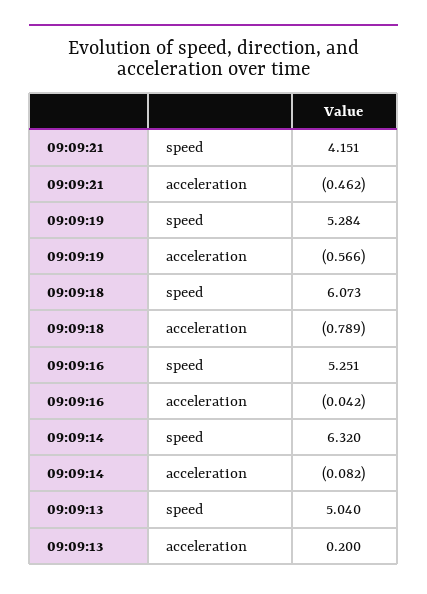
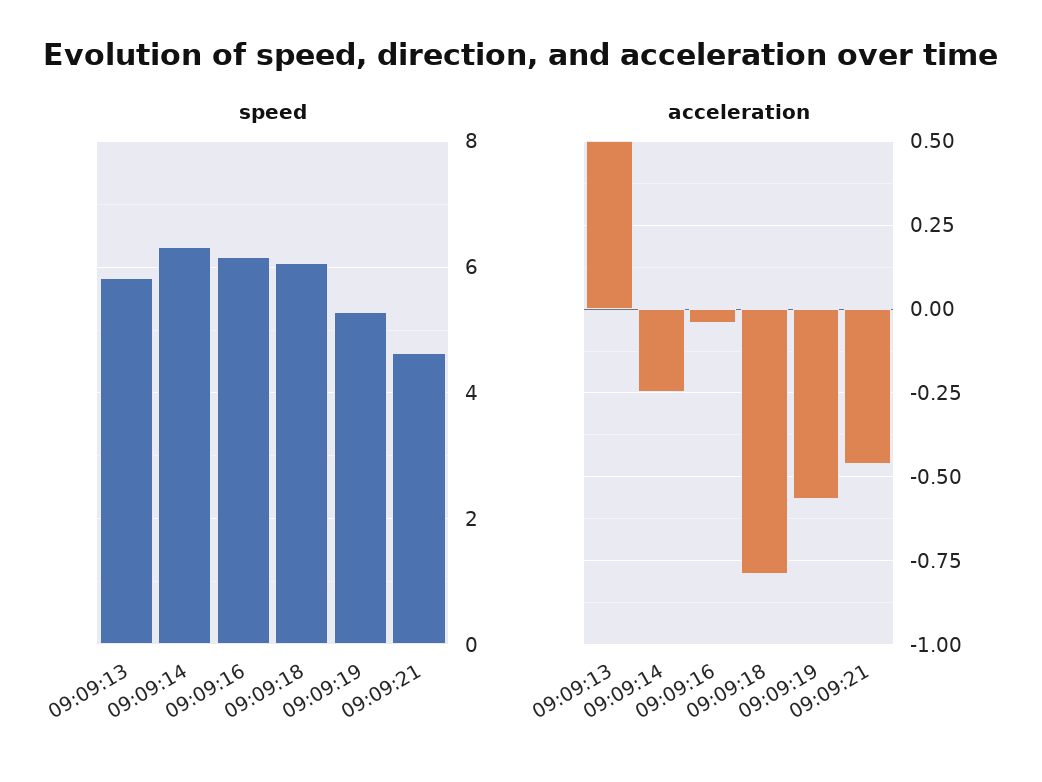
  {
    "speed": {
-     "09:09:21": 4.151,
+     "09:09:21": 4.6,
      "09:09:19": 5.284,
      "09:09:18": 6.073,
-     "09:09:16": 5.251,
+     "09:09:16": 6.2,
      "09:09:14": 6.32,
-     "09:09:13": 5.04
+     "09:09:13": 5.8
    },
    "acceleration": {
      "09:09:21": -0.462,
      "09:09:19": -0.566,
      "09:09:18": -0.789,
      "09:09:16": -0.042,
-     "09:09:14": -0.082,
+     "09:09:14": -0.25,
-     "09:09:13": 0.2
+     "09:09:13": 0.5
    }
  }

